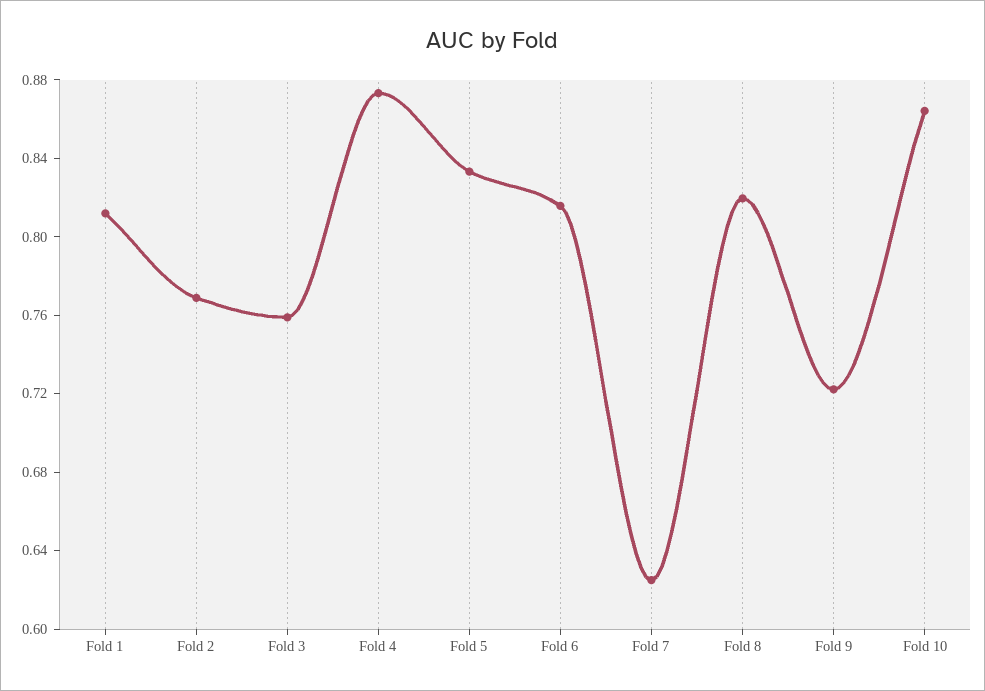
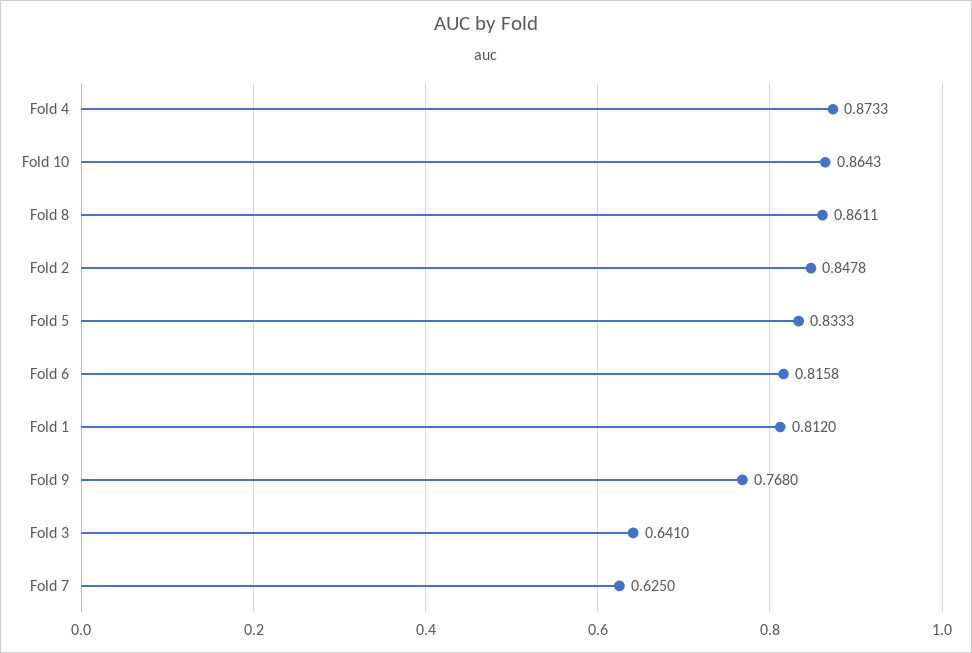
  {
    "Fold 1": 0.812,
-   "Fold 2": 0.77,
+   "Fold 2": 0.8478,
-   "Fold 3": 0.76,
+   "Fold 3": 0.641,
    "Fold 4": 0.8733,
    "Fold 5": 0.8333,
    "Fold 6": 0.8158,
    "Fold 7": 0.625,
-   "Fold 8": 0.82,
+   "Fold 8": 0.8611,
-   "Fold 9": 0.72,
+   "Fold 9": 0.768,
    "Fold 10": 0.8643
  }

